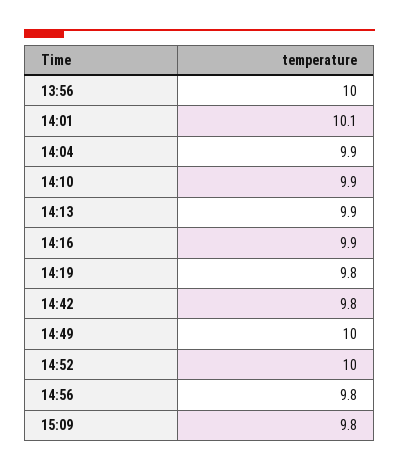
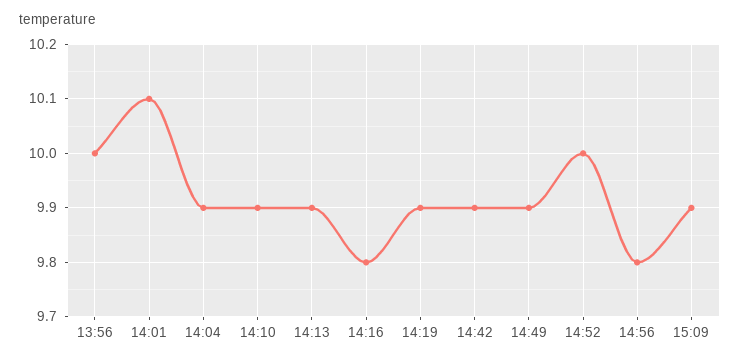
  {
    "13:56": 10,
    "14:01": 10.1,
    "14:04": 9.9,
    "14:10": 9.9,
    "14:13": 9.9,
-   "14:16": 9.9,
+   "14:16": 9.8,
-   "14:19": 9.8,
+   "14:19": 9.9,
-   "14:42": 9.8,
+   "14:42": 9.9,
-   "14:49": 10,
+   "14:49": 9.9,
    "14:52": 10,
    "14:56": 9.8,
-   "15:09": 9.8
+   "15:09": 9.9
  }

